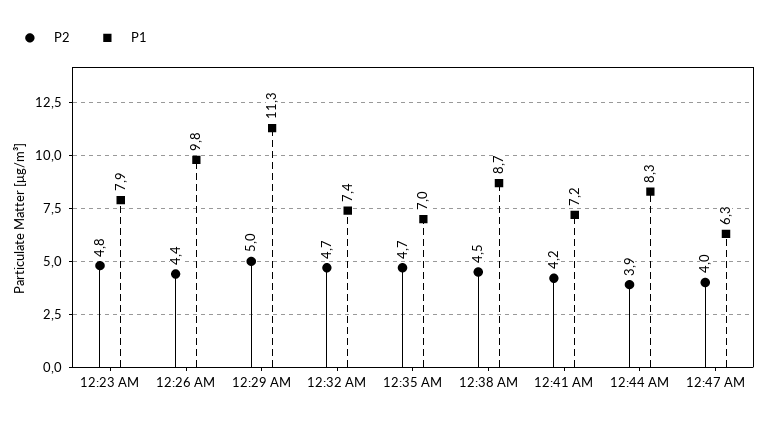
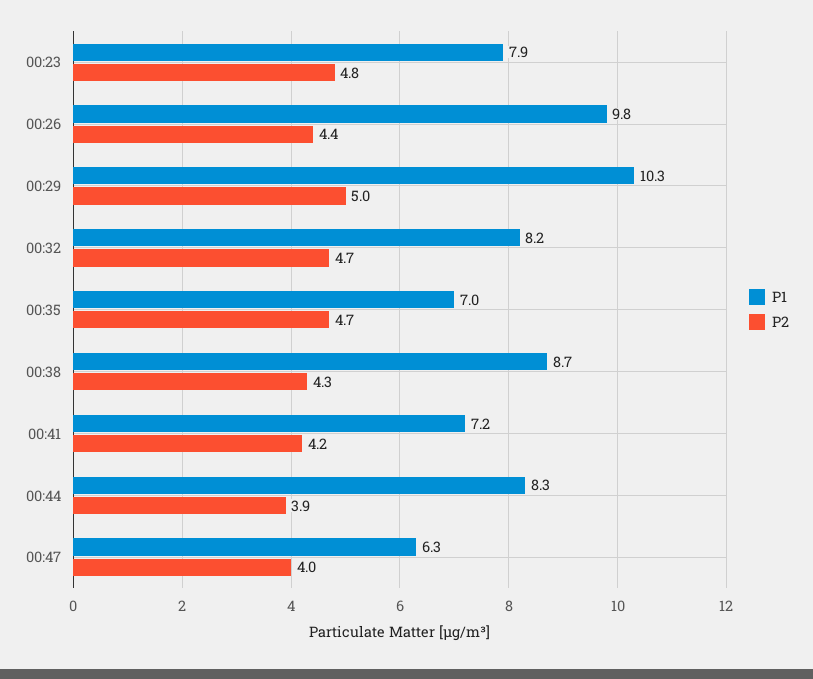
  {
    "P2": {
      "12:23 AM": 4.8,
      "12:26 AM": 4.4,
      "12:29 AM": 5,
      "12:32 AM": 4.7,
      "12:35 AM": 4.7,
-     "12:38 AM": 4.5,
+     "12:38 AM": 4.3,
      "12:41 AM": 4.2,
      "12:44 AM": 3.9,
      "12:47 AM": 4
    },
    "P1": {
      "12:23 AM": 7.9,
      "12:26 AM": 9.8,
-     "12:29 AM": 11.3,
+     "12:29 AM": 10.3,
-     "12:32 AM": 7.4,
+     "12:32 AM": 8.2,
      "12:35 AM": 7,
      "12:38 AM": 8.7,
      "12:41 AM": 7.2,
      "12:44 AM": 8.3,
      "12:47 AM": 6.3
    }
  }

